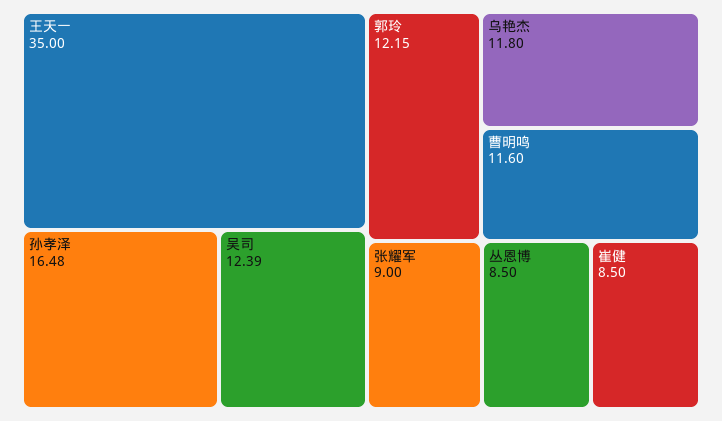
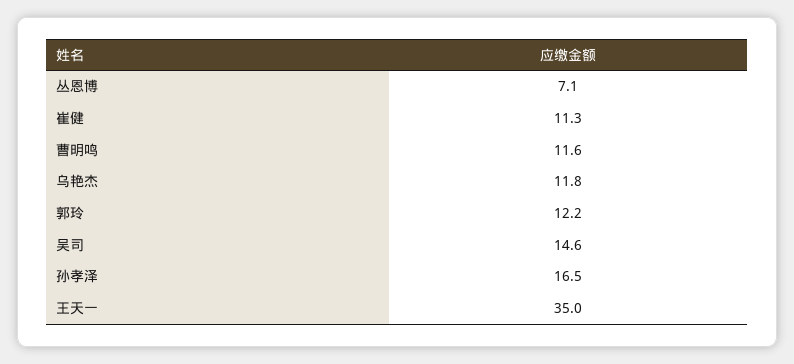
  {
    "王天一": 35,
    "孙孝泽": 16.48,
-   "吴司": 12.39,
+   "吴司": 14.6,
    "郭玲": 12.15,
    "乌艳杰": 11.8,
    "曹明鸣": 11.6,
-   "张耀军": 9,
-   "丛恩博": 8.5,
+   "丛恩博": 7.1,
-   "崔健": 8.5
+   "崔健": 11.3
  }

